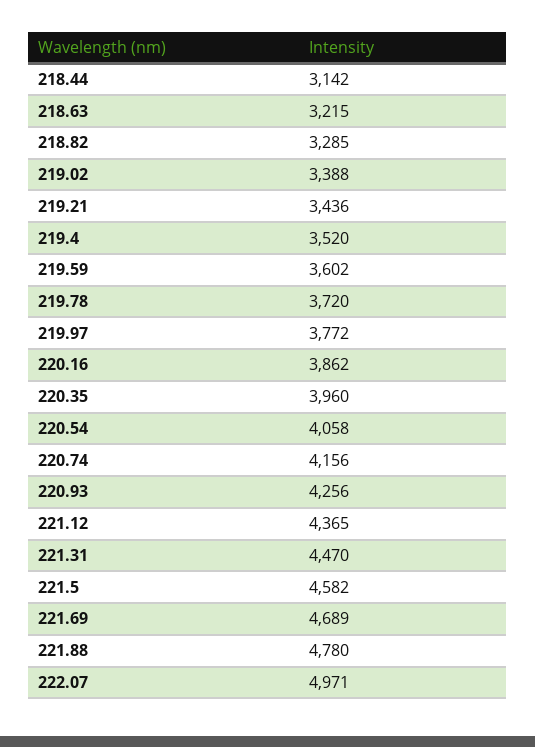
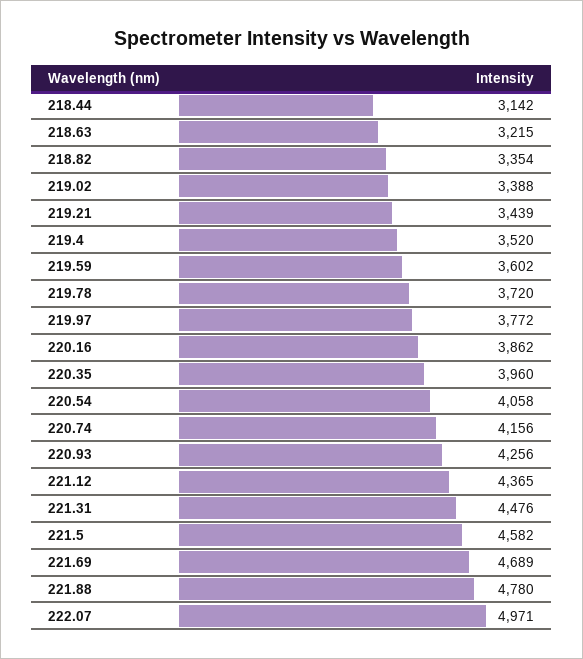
  {
    "218.44": 3142,
    "218.63": 3215,
-   "218.82": 3285,
+   "218.82": 3354,
    "219.02": 3388,
-   "219.21": 3436,
+   "219.21": 3439,
    "219.4": 3520,
    "219.59": 3602,
    "219.78": 3720,
    "219.97": 3772,
    "220.16": 3862,
    "220.35": 3960,
    "220.54": 4058,
    "220.74": 4156,
    "220.93": 4256,
    "221.12": 4365,
-   "221.31": 4470,
+   "221.31": 4476,
    "221.5": 4582,
    "221.69": 4689,
    "221.88": 4780,
    "222.07": 4971
  }

